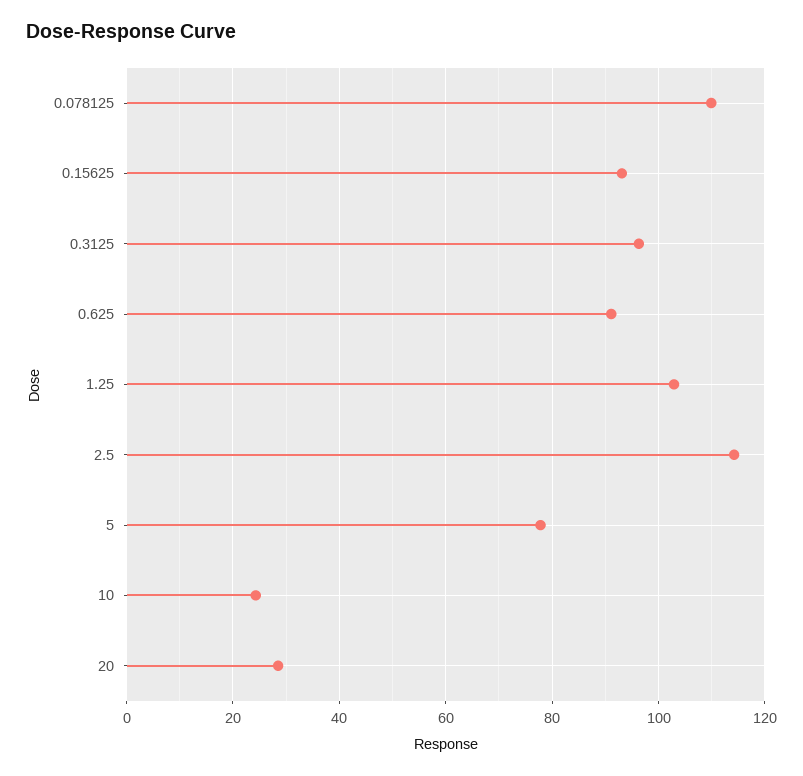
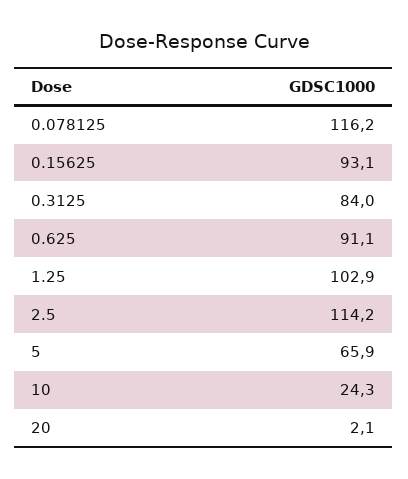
  {
-   "0.078125": 110,
+   "0.078125": 116.2,
    "0.15625": 93.1,
-   "0.3125": 96,
+   "0.3125": 84,
    "0.625": 91.1,
    "1.25": 102.9,
    "2.5": 114.2,
-   "5": 78,
+   "5": 65.9,
    "10": 24.3,
-   "20": 28
+   "20": 2.1
  }

